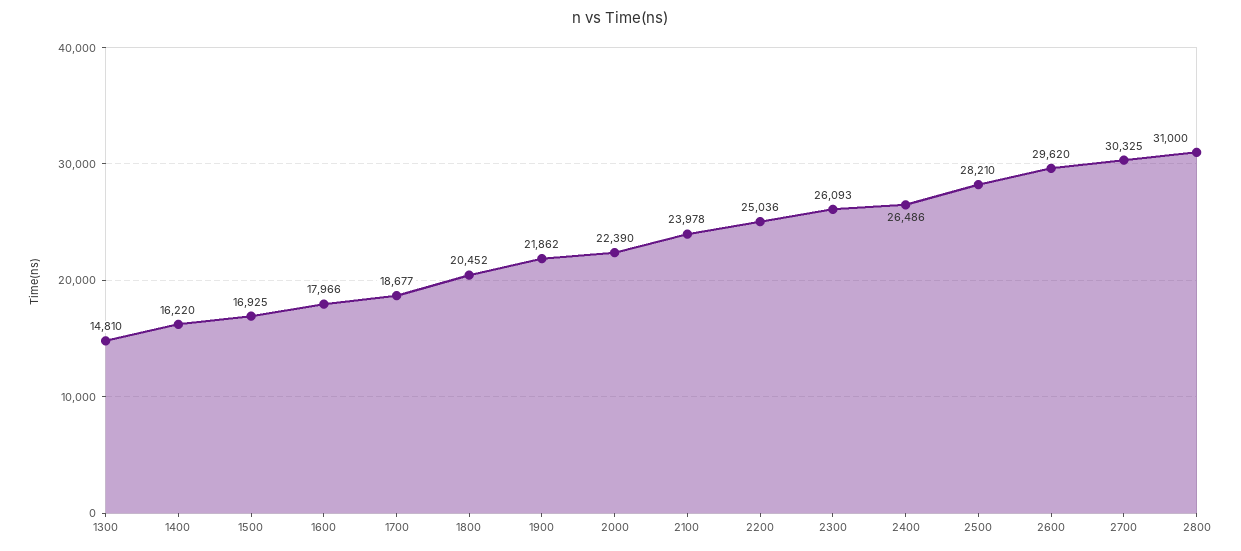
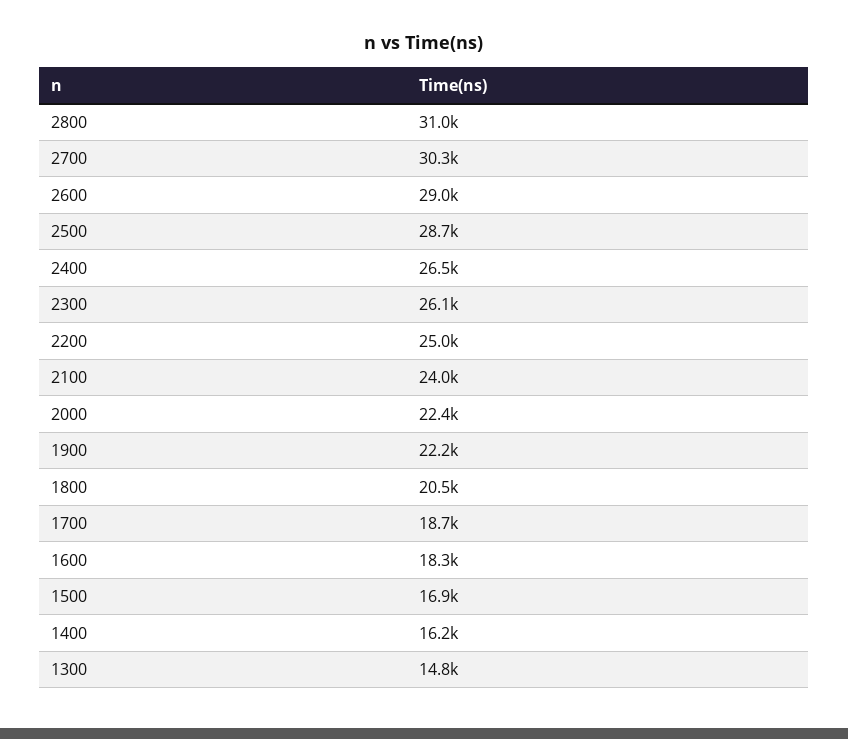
  {
    "1300": 14810,
    "1400": 16220,
    "1500": 16925,
-   "1600": 17966,
+   "1600": 18300,
    "1700": 18677,
    "1800": 20452,
-   "1900": 21862,
+   "1900": 22200,
    "2000": 22390,
    "2100": 23978,
    "2200": 25036,
    "2300": 26093,
    "2400": 26486,
-   "2500": 28210,
+   "2500": 28700,
-   "2600": 29620,
+   "2600": 29000,
    "2700": 30325,
    "2800": 31000
  }

